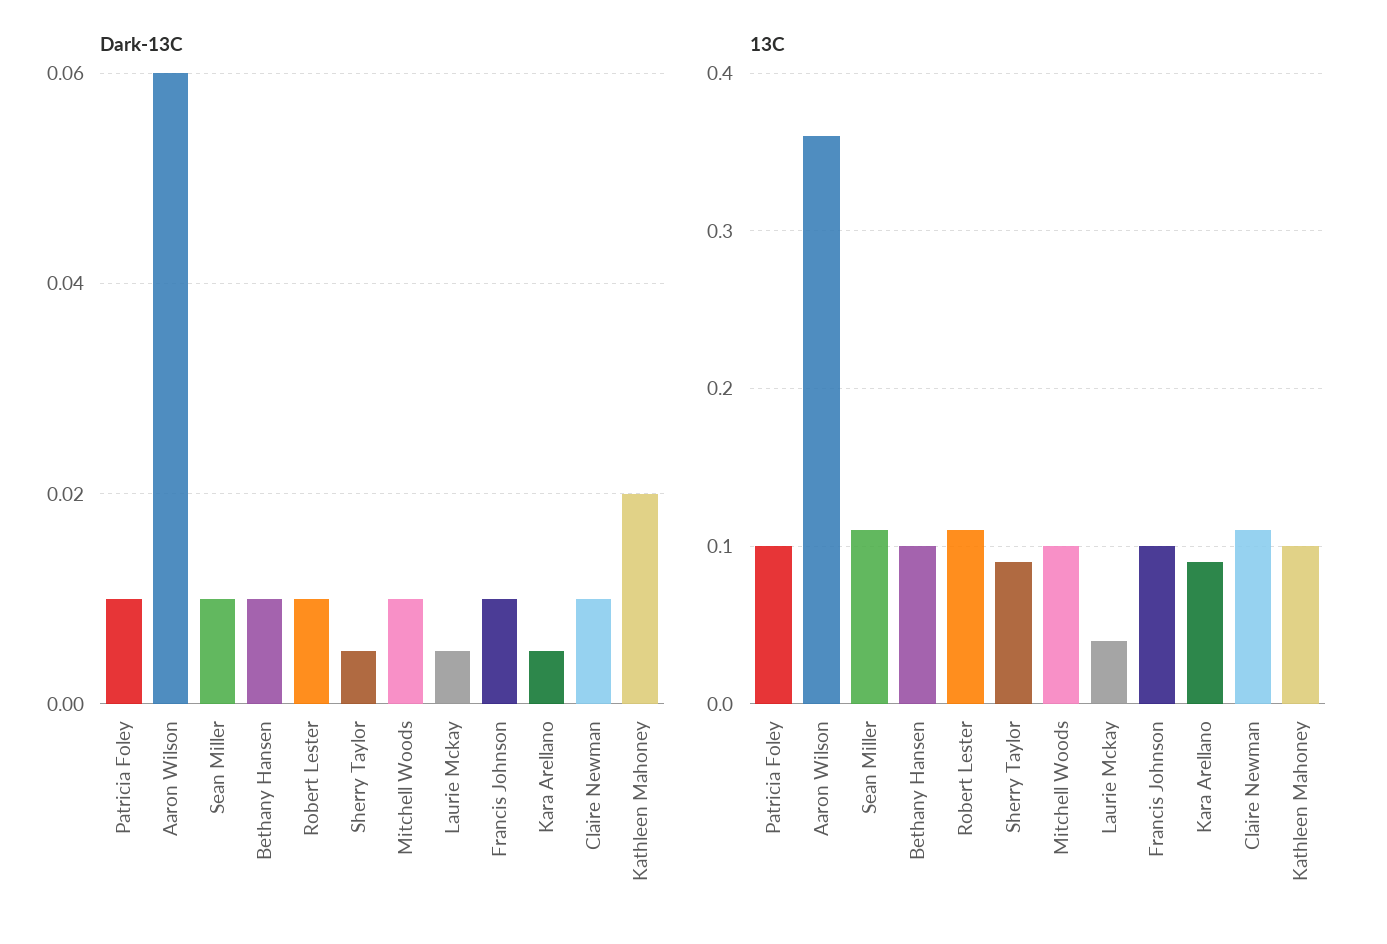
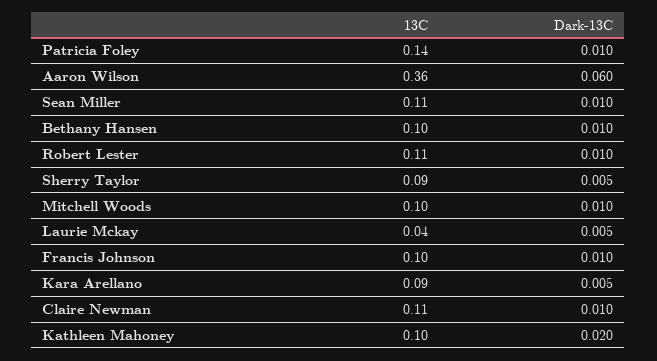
  {
    "Dark-13C": {
      "Patricia Foley": 0.01,
      "Aaron Wilson": 0.06,
      "Sean Miller": 0.01,
      "Bethany Hansen": 0.01,
      "Robert Lester": 0.01,
      "Sherry Taylor": 0.005,
      "Mitchell Woods": 0.01,
      "Laurie Mckay": 0.005,
      "Francis Johnson": 0.01,
      "Kara Arellano": 0.005,
      "Claire Newman": 0.01,
      "Kathleen Mahoney": 0.02
    },
    "13C": {
-     "Patricia Foley": 0.1,
+     "Patricia Foley": 0.14,
      "Aaron Wilson": 0.36,
      "Sean Miller": 0.11,
      "Bethany Hansen": 0.1,
      "Robert Lester": 0.11,
      "Sherry Taylor": 0.09,
      "Mitchell Woods": 0.1,
      "Laurie Mckay": 0.04,
      "Francis Johnson": 0.1,
      "Kara Arellano": 0.09,
      "Claire Newman": 0.11,
      "Kathleen Mahoney": 0.1
    }
  }

